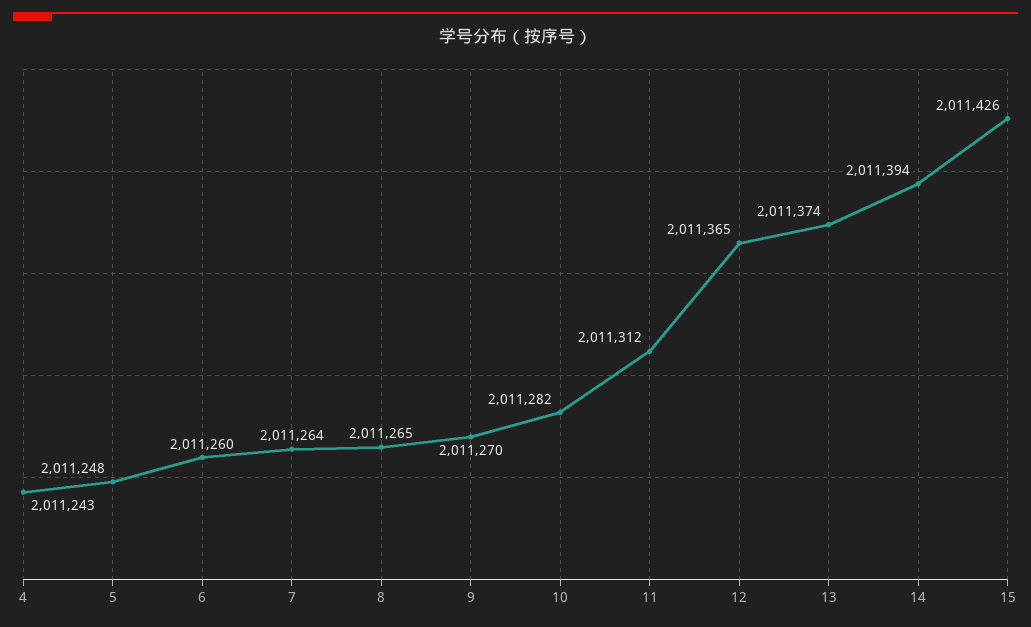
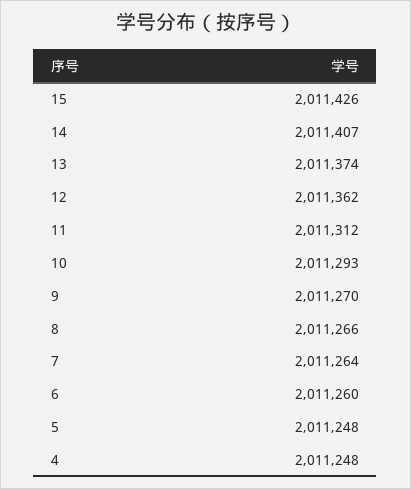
  {
-   "4": 2011243,
+   "4": 2011248,
    "5": 2011248,
    "6": 2011260,
    "7": 2011264,
-   "8": 2011265,
+   "8": 2011266,
    "9": 2011270,
-   "10": 2011282,
+   "10": 2011293,
    "11": 2011312,
-   "12": 2011365,
+   "12": 2011362,
    "13": 2011374,
-   "14": 2011394,
+   "14": 2011407,
    "15": 2011426
  }

